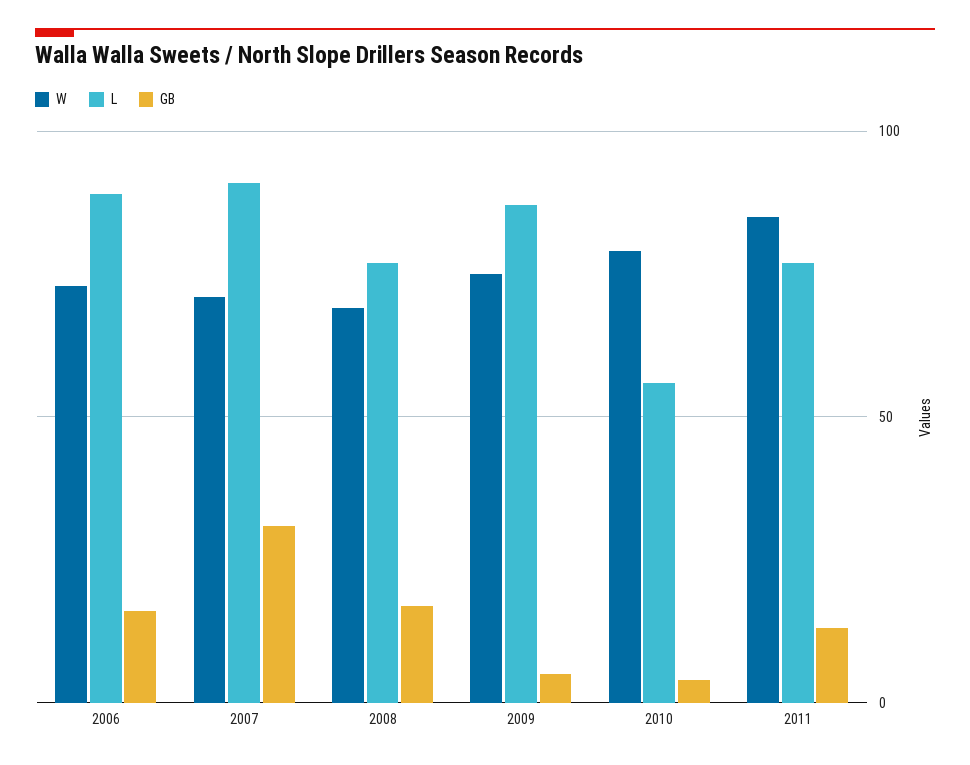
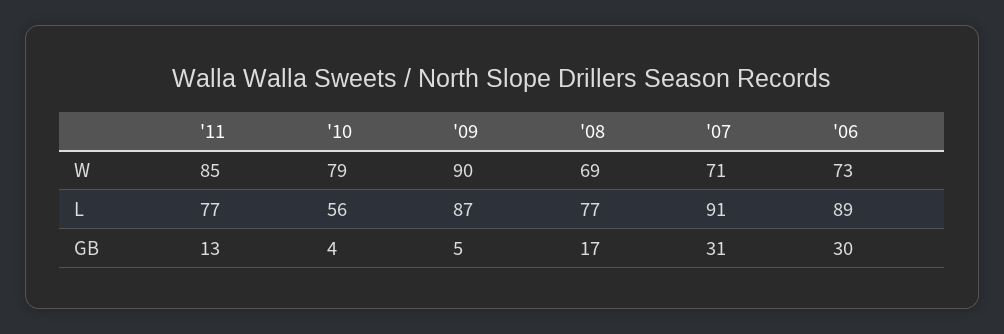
  {
    "W": {
      "2006": 73,
      "2007": 71,
      "2008": 69,
-     "2009": 75,
+     "2009": 90,
      "2010": 79,
      "2011": 85
    },
    "L": {
      "2006": 89,
      "2007": 91,
      "2008": 77,
      "2009": 87,
      "2010": 56,
      "2011": 77
    },
    "GB": {
-     "2006": 15,
+     "2006": 30,
      "2007": 31,
      "2008": 17,
      "2009": 5,
      "2010": 4,
      "2011": 13
    }
  }

